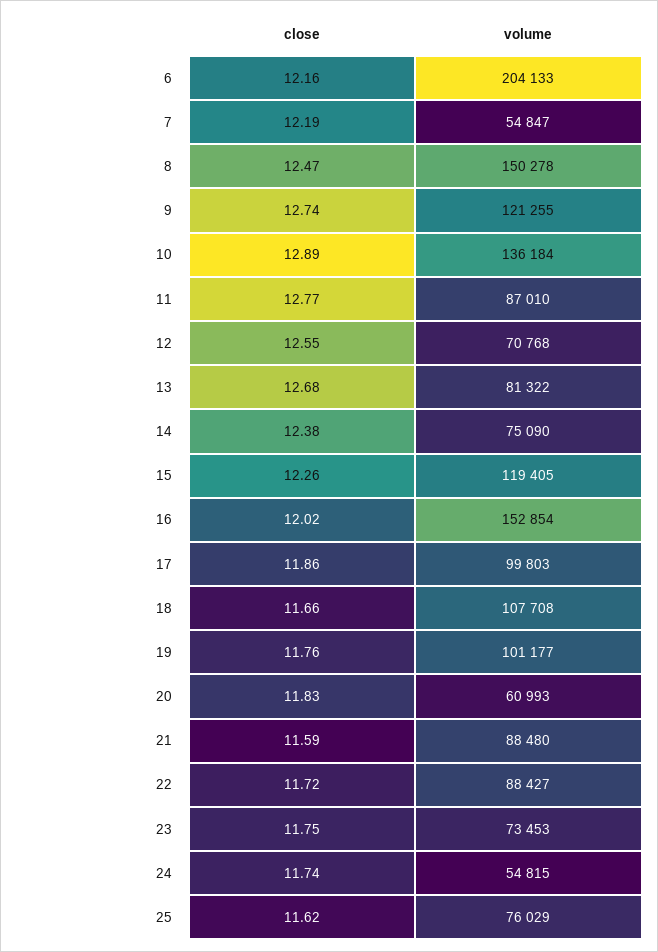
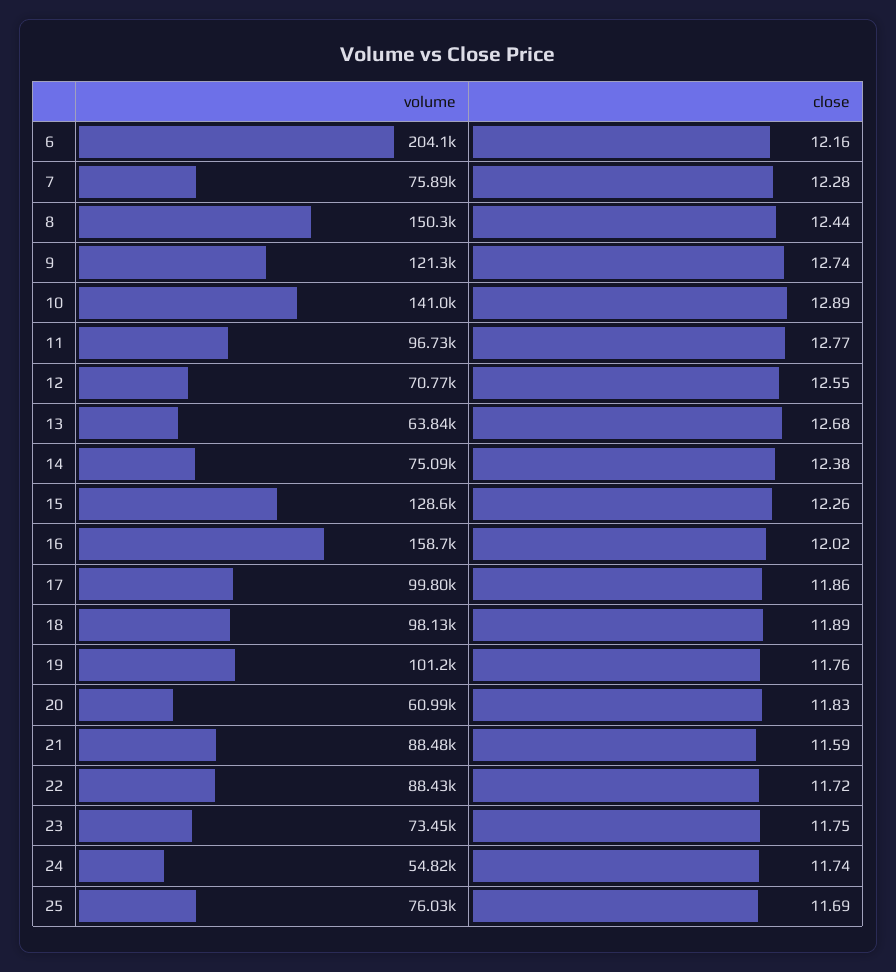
  {
    "close": {
      "6": 12.16,
-     "7": 12.19,
+     "7": 12.28,
-     "8": 12.47,
+     "8": 12.44,
      "9": 12.74,
      "10": 12.89,
      "11": 12.77,
      "12": 12.55,
      "13": 12.68,
      "14": 12.38,
      "15": 12.26,
      "16": 12.02,
      "17": 11.86,
-     "18": 11.66,
+     "18": 11.89,
      "19": 11.76,
      "20": 11.83,
      "21": 11.59,
      "22": 11.72,
      "23": 11.75,
      "24": 11.74,
-     "25": 11.62
+     "25": 11.69
    },
    "volume": {
      "6": 204133,
-     "7": 54847,
+     "7": 75890,
      "8": 150278,
      "9": 121255,
-     "10": 136184,
+     "10": 141000,
-     "11": 87010,
+     "11": 96730,
      "12": 70768,
-     "13": 81322,
+     "13": 63840,
      "14": 75090,
-     "15": 119405,
+     "15": 128600,
-     "16": 152854,
+     "16": 158700,
      "17": 99803,
-     "18": 107708,
+     "18": 98130,
      "19": 101177,
      "20": 60993,
      "21": 88480,
      "22": 88427,
      "23": 73453,
      "24": 54815,
      "25": 76029
    }
  }

